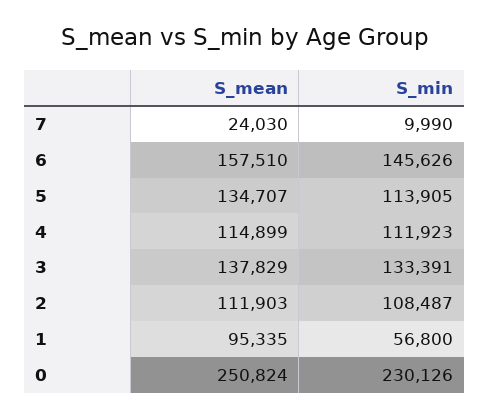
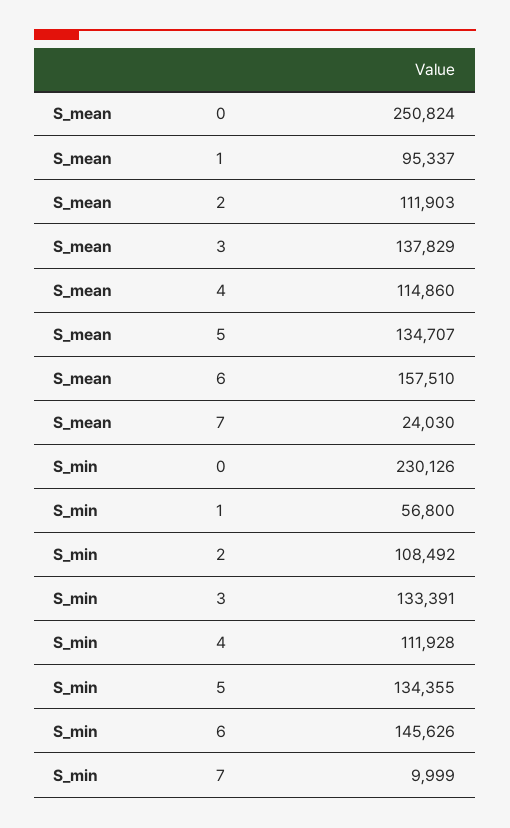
  {
    "S_mean": {
      "7": 24030,
      "6": 157510,
      "5": 134707,
-     "4": 114899,
+     "4": 114860,
      "3": 137829,
      "2": 111903,
-     "1": 95335,
+     "1": 95337,
      "0": 250824
    },
    "S_min": {
-     "7": 9990,
+     "7": 9999,
      "6": 145626,
-     "5": 113905,
+     "5": 134355,
-     "4": 111923,
+     "4": 111928,
      "3": 133391,
-     "2": 108487,
+     "2": 108492,
      "1": 56800,
      "0": 230126
    }
  }

